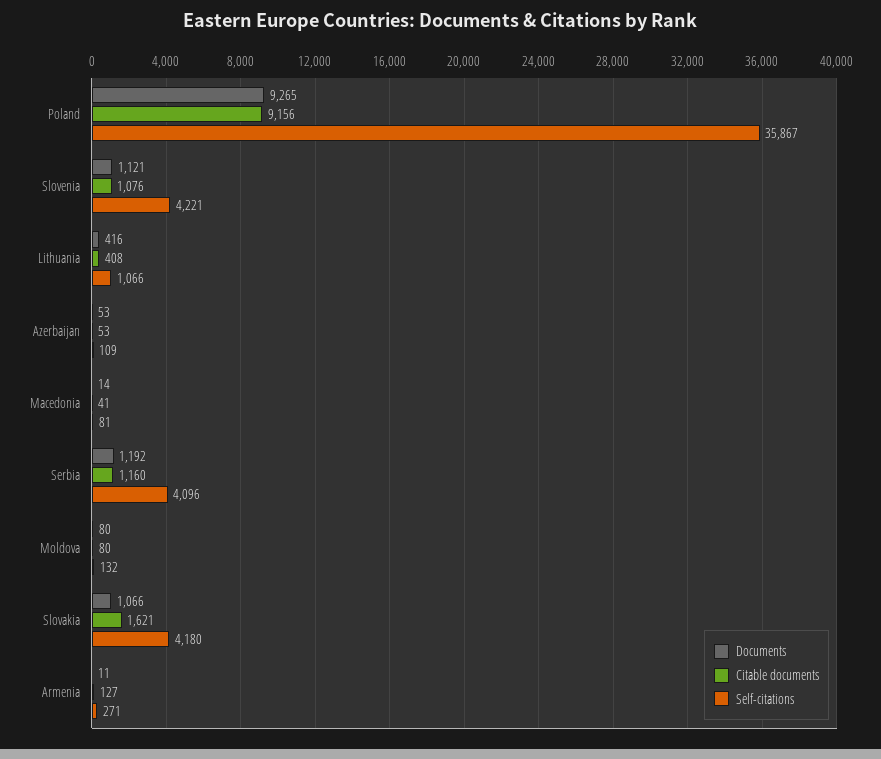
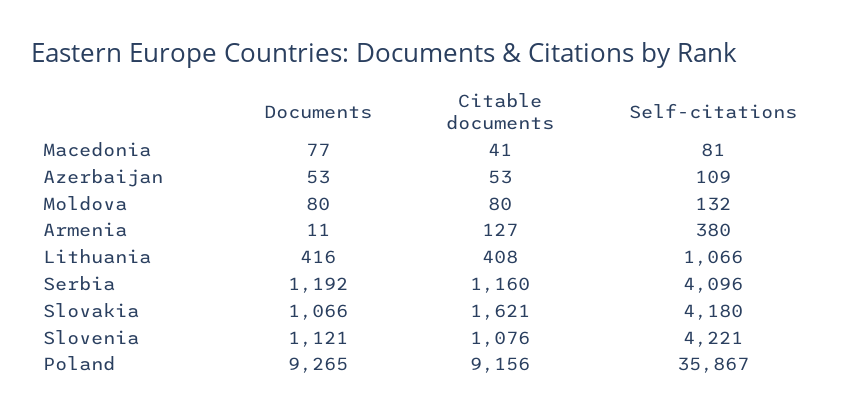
  {
    "Documents": {
      "Poland": 9265,
      "Slovenia": 1121,
      "Lithuania": 416,
      "Azerbaijan": 53,
-     "Macedonia": 14,
+     "Macedonia": 77,
      "Serbia": 1192,
      "Moldova": 80,
      "Slovakia": 1066,
      "Armenia": 11
    },
    "Citable documents": {
      "Poland": 9156,
      "Slovenia": 1076,
      "Lithuania": 408,
      "Azerbaijan": 53,
      "Macedonia": 41,
      "Serbia": 1160,
      "Moldova": 80,
      "Slovakia": 1621,
      "Armenia": 127
    },
    "Self-citations": {
      "Poland": 35867,
      "Slovenia": 4221,
      "Lithuania": 1066,
      "Azerbaijan": 109,
      "Macedonia": 81,
      "Serbia": 4096,
      "Moldova": 132,
      "Slovakia": 4180,
-     "Armenia": 271
+     "Armenia": 380
    }
  }

